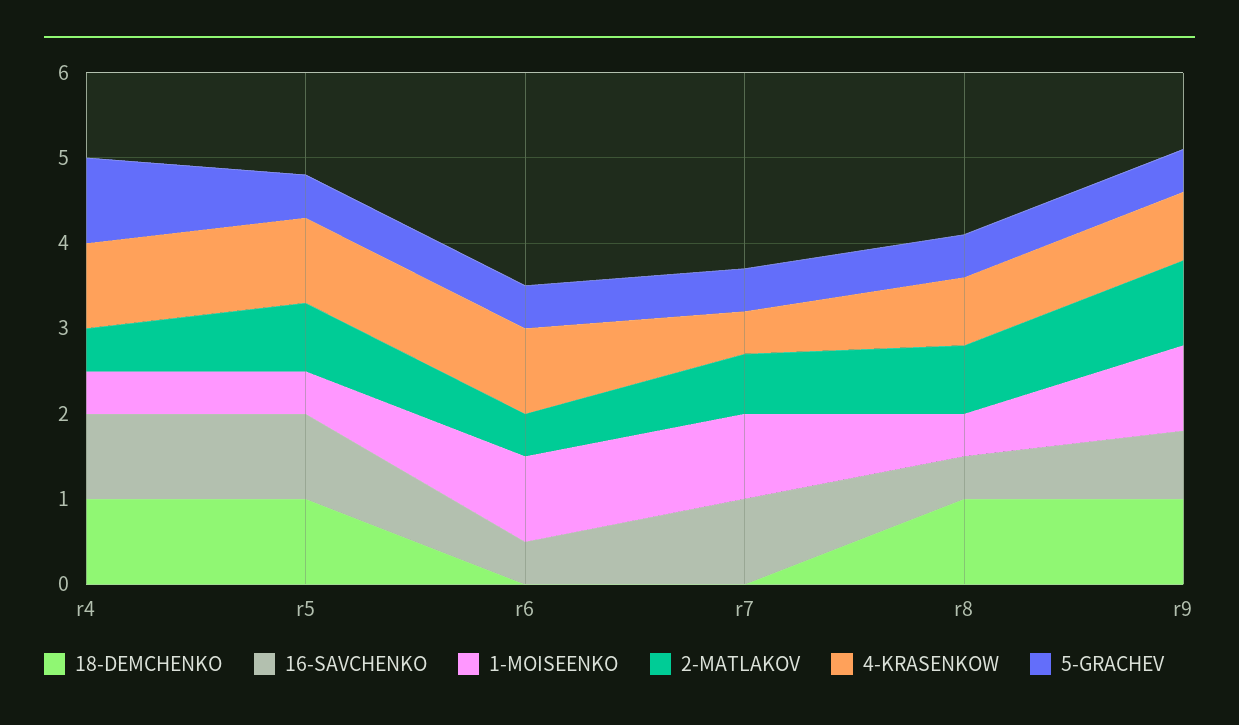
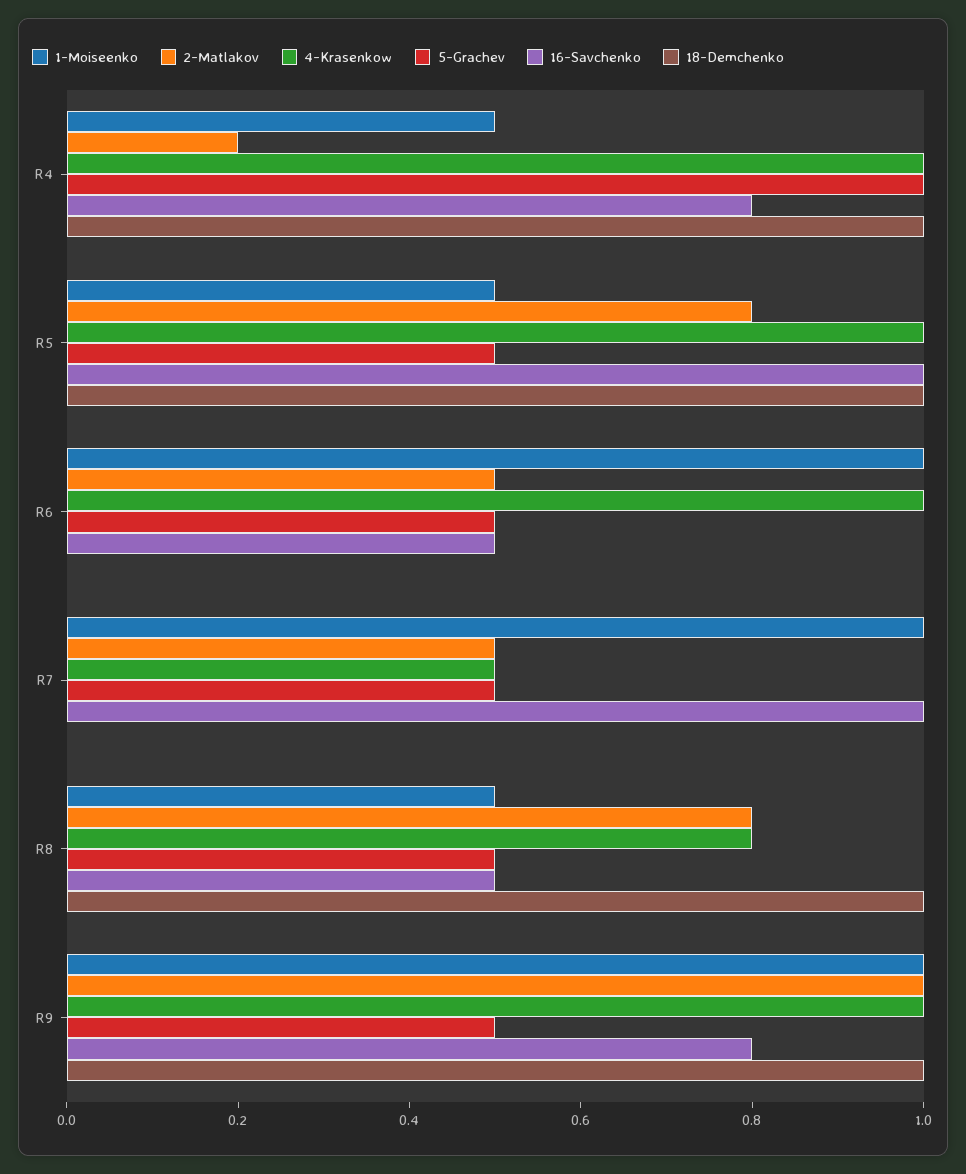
  {
    "18-DEMCHENKO": {
      "r4": 1,
      "r5": 1,
      "r6": 0,
      "r7": 0,
      "r8": 1,
      "r9": 1
    },
    "16-SAVCHENKO": {
-     "r4": 1,
+     "r4": 0.8,
      "r5": 1,
      "r6": 0.5,
      "r7": 1,
      "r8": 0.5,
      "r9": 0.8
    },
    "1-MOISEENKO": {
      "r4": 0.5,
      "r5": 0.5,
      "r6": 1,
      "r7": 1,
      "r8": 0.5,
      "r9": 1
    },
    "2-MATLAKOV": {
-     "r4": 0.5,
+     "r4": 0.2,
      "r5": 0.8,
      "r6": 0.5,
-     "r7": 0.7,
+     "r7": 0.5,
      "r8": 0.8,
      "r9": 1
    },
    "4-KRASENKOW": {
      "r4": 1,
      "r5": 1,
      "r6": 1,
      "r7": 0.5,
      "r8": 0.8,
-     "r9": 0.8
+     "r9": 1
    },
    "5-GRACHEV": {
      "r4": 1,
      "r5": 0.5,
      "r6": 0.5,
      "r7": 0.5,
      "r8": 0.5,
      "r9": 0.5
    }
  }

